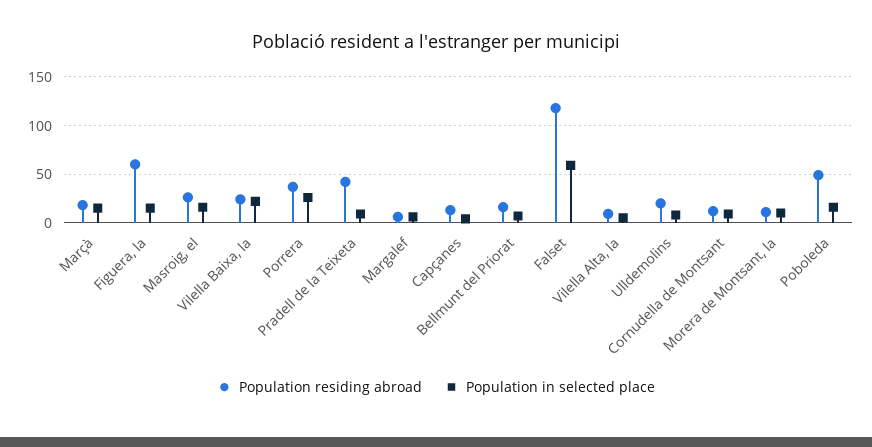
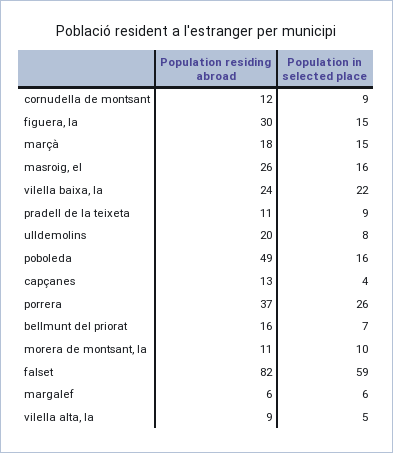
  {
    "Population residing abroad": {
      "Marçà": 18,
-     "Figuera, la": 60,
+     "Figuera, la": 30,
      "Masroig, el": 26,
      "Vilella Baixa, la": 24,
      "Porrera": 37,
-     "Pradell de la Teixeta": 40,
+     "Pradell de la Teixeta": 11,
      "Margalef": 6,
      "Capçanes": 13,
      "Bellmunt del Priorat": 16,
-     "Falset": 120,
+     "Falset": 82,
      "Vilella Alta, la": 9,
      "Ulldemolins": 20,
      "Cornudella de Montsant": 12,
      "Morera de Montsant, la": 11,
      "Poboleda": 49
    },
    "Population in selected place": {
      "Marçà": 15,
      "Figuera, la": 15,
      "Masroig, el": 16,
      "Vilella Baixa, la": 22,
      "Porrera": 26,
      "Pradell de la Teixeta": 9,
      "Margalef": 6,
      "Capçanes": 4,
      "Bellmunt del Priorat": 7,
      "Falset": 59,
      "Vilella Alta, la": 5,
      "Ulldemolins": 8,
      "Cornudella de Montsant": 9,
      "Morera de Montsant, la": 10,
      "Poboleda": 16
    }
  }

